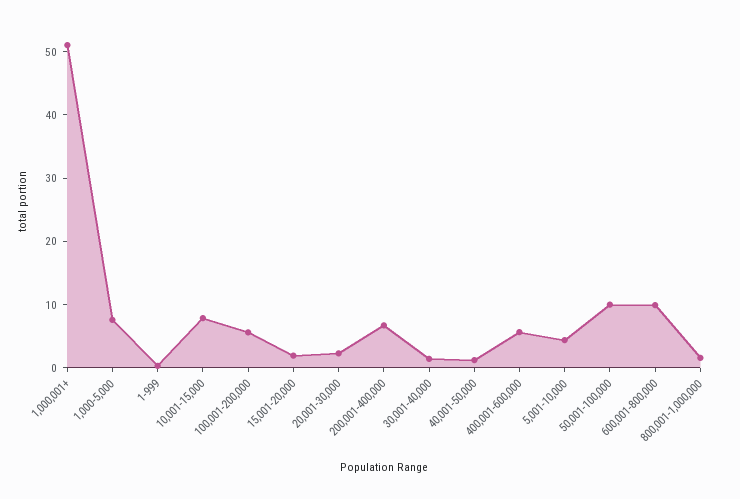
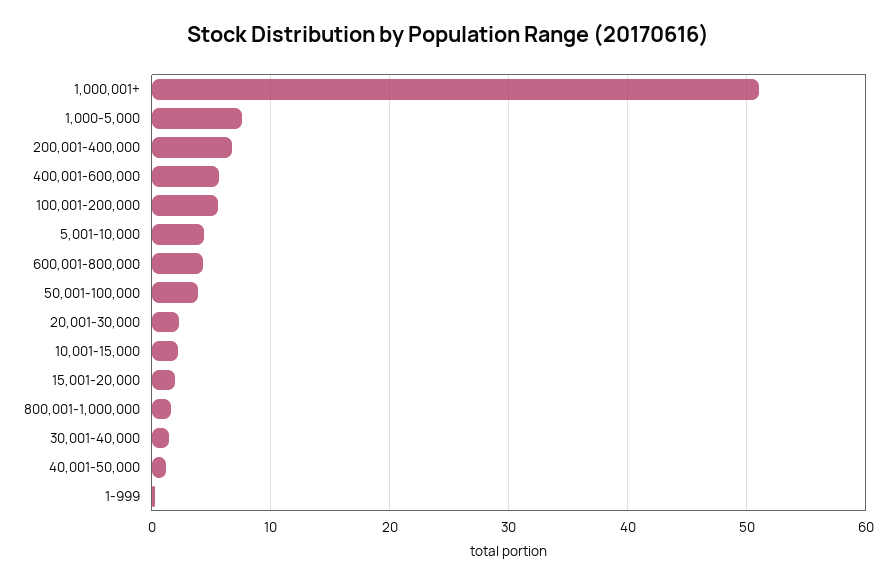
  {
    "1,000,001+": 51,
    "1,000-5,000": 8,
    "1-999": 0,
-   "10,001-15,000": 8,
+   "10,001-15,000": 2,
    "100,001-200,000": 6,
    "15,001-20,000": 2,
    "20,001-30,000": 2,
    "200,001-400,000": 7,
    "30,001-40,000": 1,
    "40,001-50,000": 1,
    "400,001-600,000": 6,
    "5,001-10,000": 4,
-   "50,001-100,000": 10,
+   "50,001-100,000": 4,
-   "600,001-800,000": 10,
+   "600,001-800,000": 4,
    "800,001-1,000,000": 2
  }

